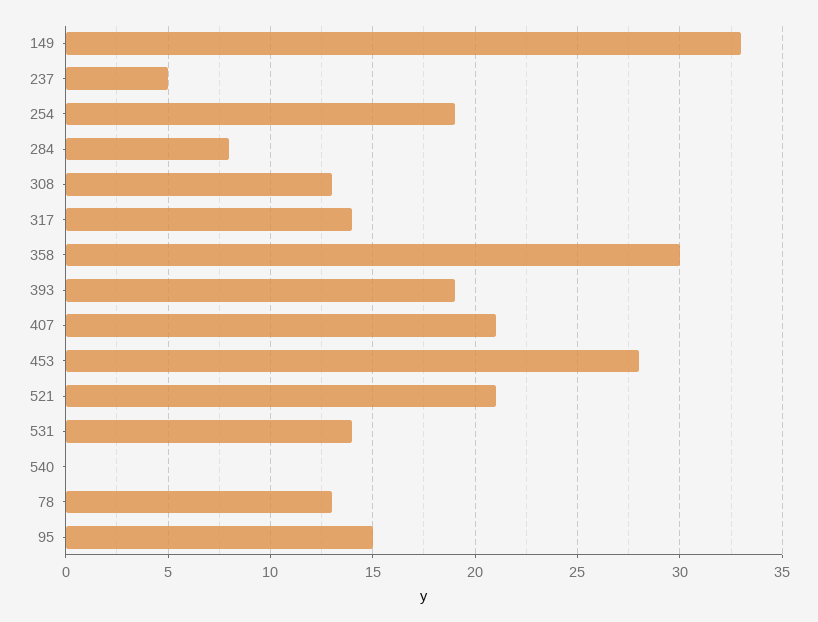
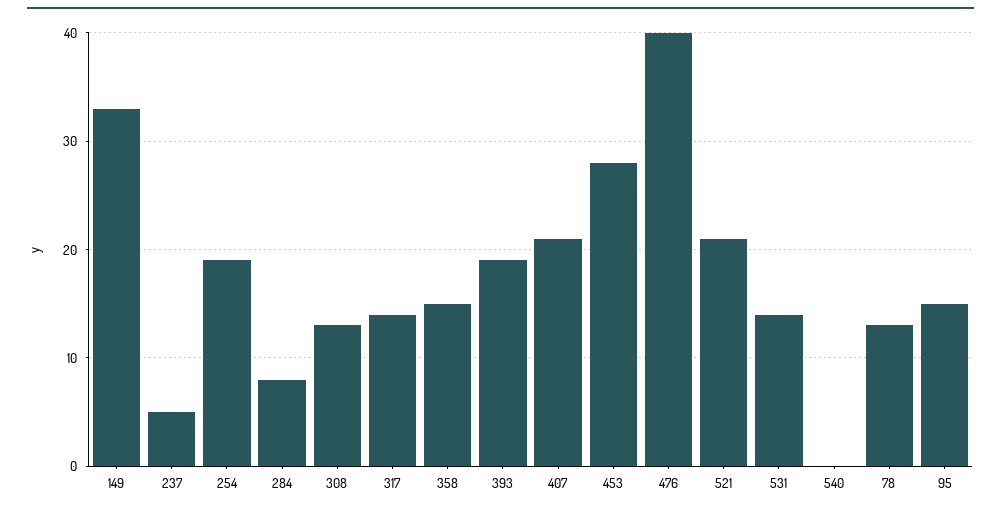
  {
    "149": 33,
    "237": 5,
    "254": 19,
    "284": 8,
    "308": 13,
    "317": 14,
-   "358": 30,
+   "358": 15,
    "393": 19,
    "407": 21,
    "453": 28,
    "521": 21,
    "531": 14,
    "540": 0,
    "78": 13,
-   "95": 15
+   "95": 15,
+   "476": 40
  }

